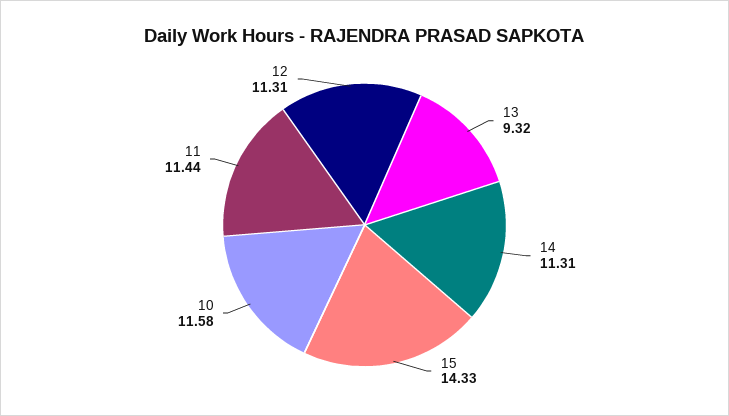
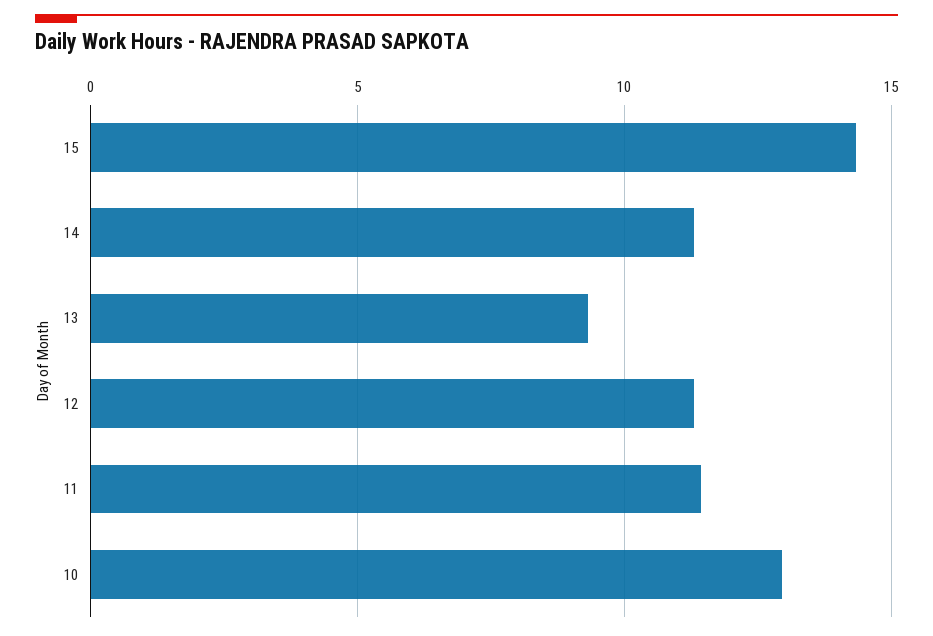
  {
    "13": 9.32,
    "14": 11.31,
    "15": 14.33,
-   "10": 11.58,
+   "10": 13,
    "11": 11.44,
    "12": 11.31
  }

